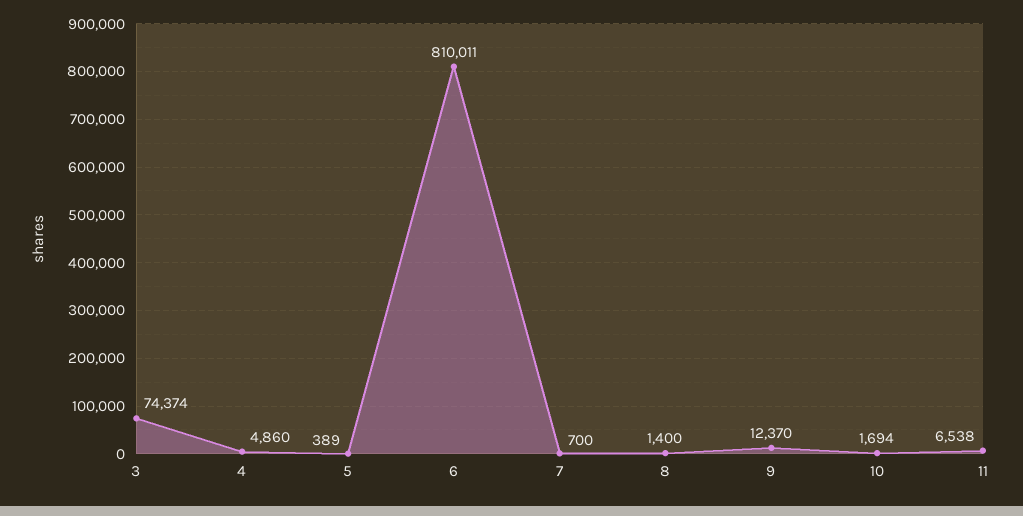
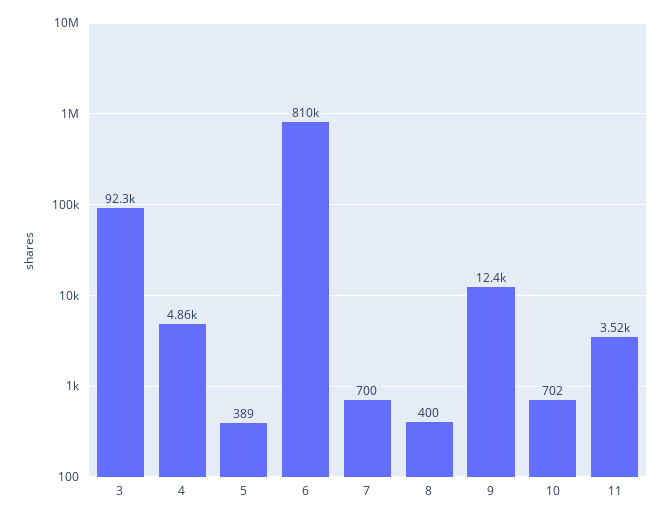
  {
-   "3": 74374,
+   "3": 92300,
    "4": 4860,
    "5": 389,
    "6": 810011,
    "7": 700,
-   "8": 1400,
+   "8": 400,
    "9": 12370,
-   "10": 1694,
+   "10": 702,
-   "11": 6538
+   "11": 3520
  }

